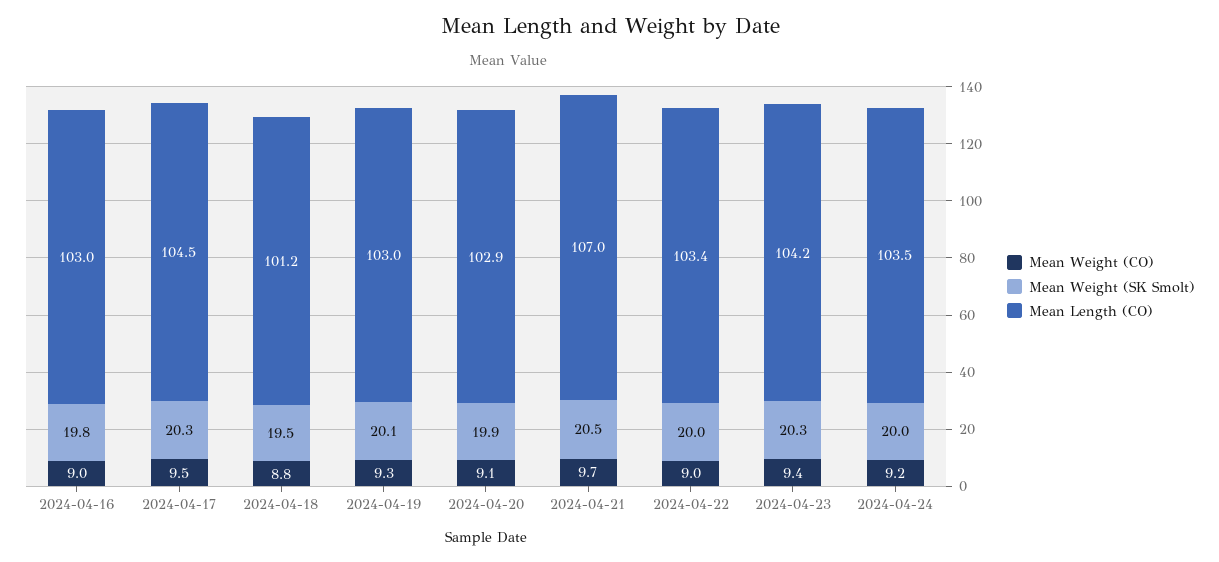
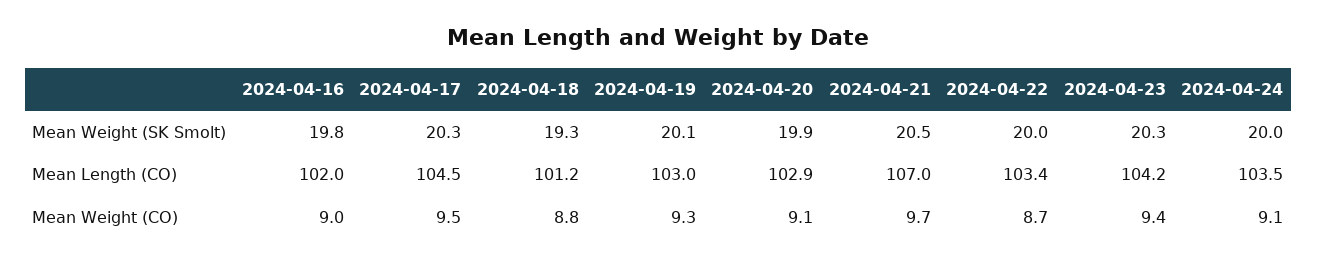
  {
    "Mean Weight (CO)": {
      "2024-04-16": 9,
      "2024-04-17": 9.5,
      "2024-04-18": 8.8,
      "2024-04-19": 9.3,
      "2024-04-20": 9.1,
      "2024-04-21": 9.7,
-     "2024-04-22": 9,
+     "2024-04-22": 8.7,
      "2024-04-23": 9.4,
-     "2024-04-24": 9.2
+     "2024-04-24": 9.1
    },
    "Mean Weight (SK Smolt)": {
      "2024-04-16": 19.8,
      "2024-04-17": 20.3,
-     "2024-04-18": 19.5,
+     "2024-04-18": 19.3,
      "2024-04-19": 20.1,
      "2024-04-20": 19.9,
      "2024-04-21": 20.5,
      "2024-04-22": 20,
      "2024-04-23": 20.3,
      "2024-04-24": 20
    },
    "Mean Length (CO)": {
-     "2024-04-16": 103,
+     "2024-04-16": 102,
      "2024-04-17": 104.5,
      "2024-04-18": 101.2,
      "2024-04-19": 103,
      "2024-04-20": 102.9,
      "2024-04-21": 107,
      "2024-04-22": 103.4,
      "2024-04-23": 104.2,
      "2024-04-24": 103.5
    }
  }

